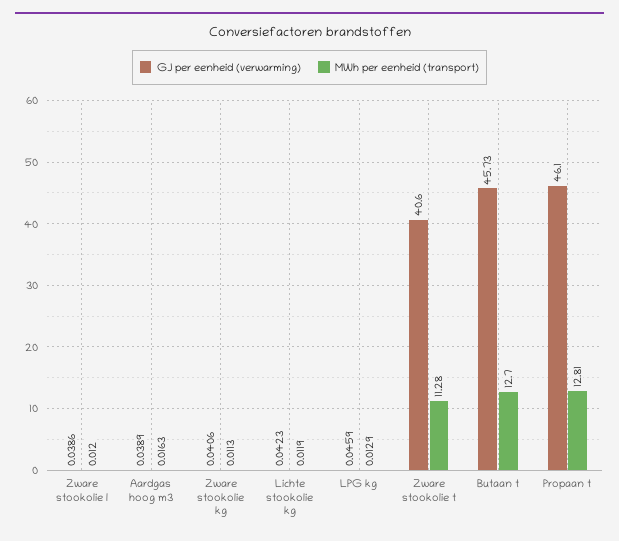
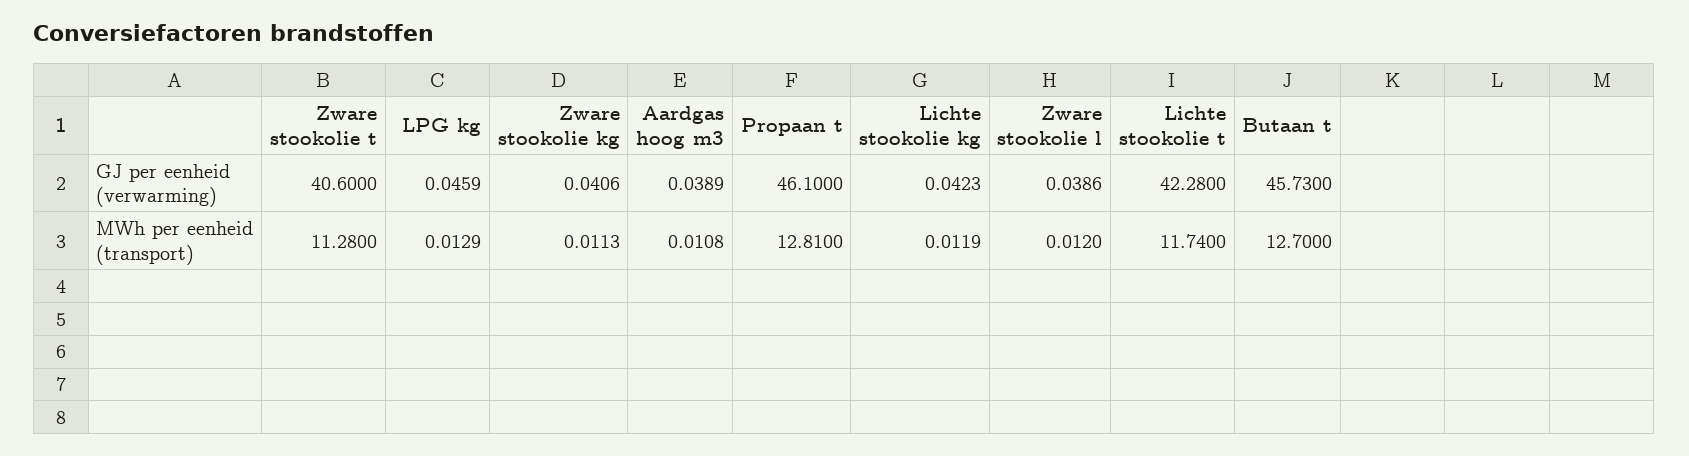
  {
    "GJ per eenheid (verwarming)": {
      "Zware stookolie l": 0.0386,
      "Aardgas hoog m3": 0.0389,
      "Zware stookolie kg": 0.0406,
      "Lichte stookolie kg": 0.0423,
      "LPG kg": 0.0459,
      "Zware stookolie t": 40.6,
      "Butaan t": 45.73,
-     "Propaan t": 46.1
+     "Propaan t": 46.1,
+     "Lichte stookolie t": 42.28
    },
    "MWh per eenheid (transport)": {
      "Zware stookolie l": 0.012,
-     "Aardgas hoog m3": 0.0163,
+     "Aardgas hoog m3": 0.0108,
      "Zware stookolie kg": 0.0113,
      "Lichte stookolie kg": 0.0119,
      "LPG kg": 0.0129,
      "Zware stookolie t": 11.28,
      "Butaan t": 12.7,
-     "Propaan t": 12.81
+     "Propaan t": 12.81,
+     "Lichte stookolie t": 11.74
    }
  }

